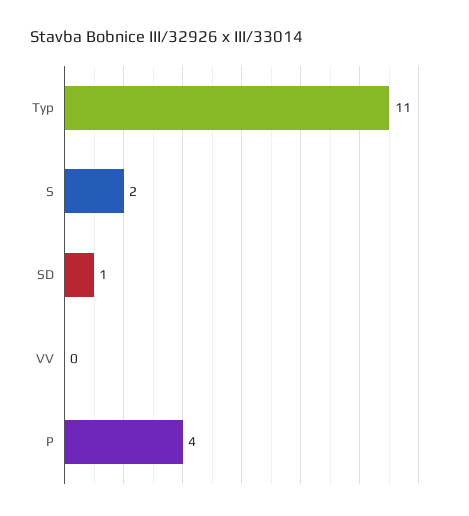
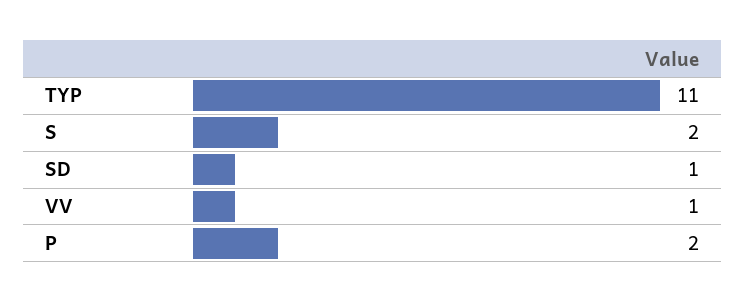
  {
    "Typ": 11,
    "S": 2,
    "SD": 1,
-   "VV": 0,
+   "VV": 1,
-   "P": 4
+   "P": 2
  }

